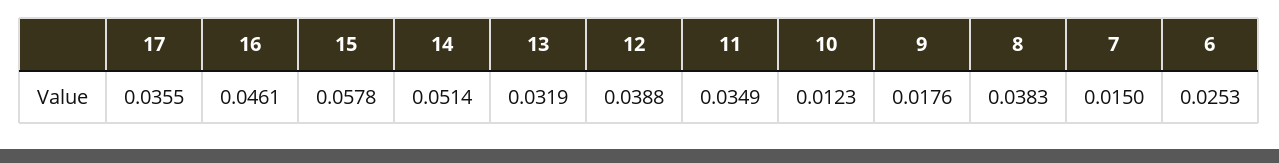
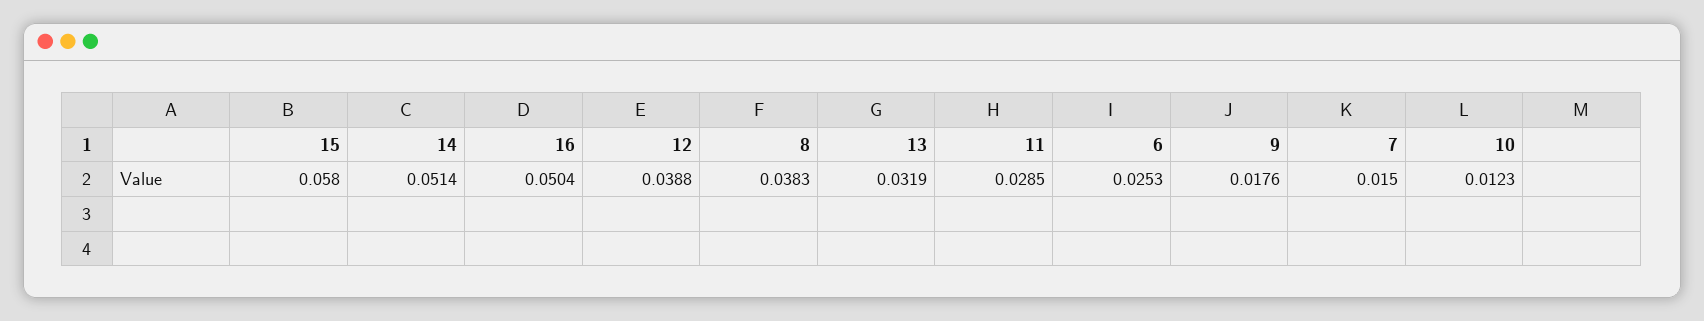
  {
-   "17": 0.0355,
-   "16": 0.0461,
+   "16": 0.0504,
-   "15": 0.0578,
+   "15": 0.058,
    "14": 0.0514,
    "13": 0.0319,
    "12": 0.0388,
-   "11": 0.0349,
+   "11": 0.0285,
    "10": 0.0123,
    "9": 0.0176,
    "8": 0.0383,
    "7": 0.015,
    "6": 0.0253
  }

